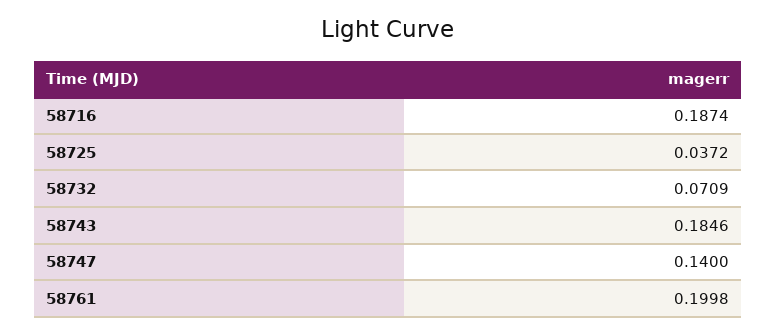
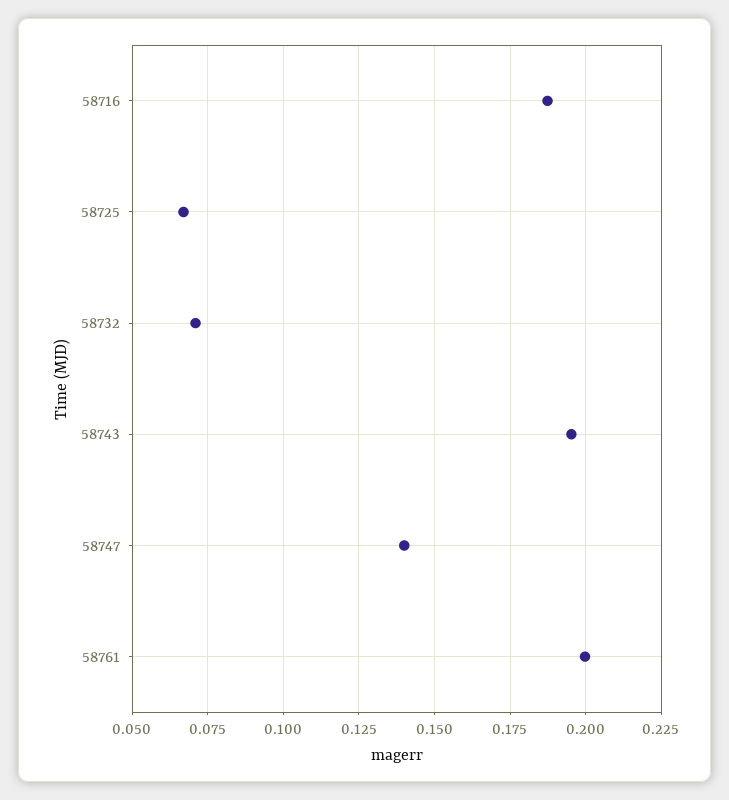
  {
    "58716": 0.1874,
-   "58725": 0.0372,
+   "58725": 0.0675,
    "58732": 0.0709,
-   "58743": 0.1846,
+   "58743": 0.195,
    "58747": 0.14,
    "58761": 0.1998
  }

